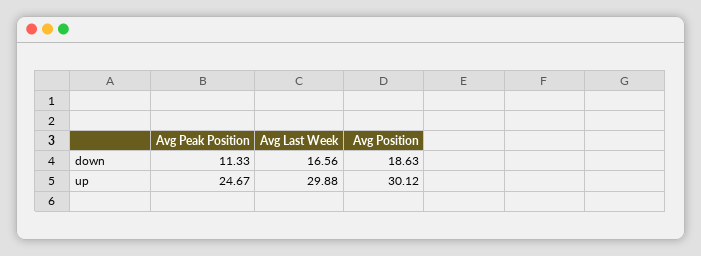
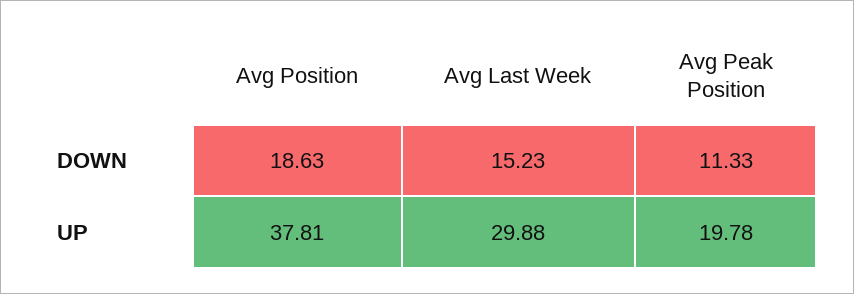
  {
    "Avg Peak Position": {
      "down": 11.33,
-     "up": 24.67
+     "up": 19.78
    },
    "Avg Last Week": {
-     "down": 16.56,
+     "down": 15.23,
      "up": 29.88
    },
    "Avg Position": {
      "down": 18.63,
-     "up": 30.12
+     "up": 37.81
    }
  }

